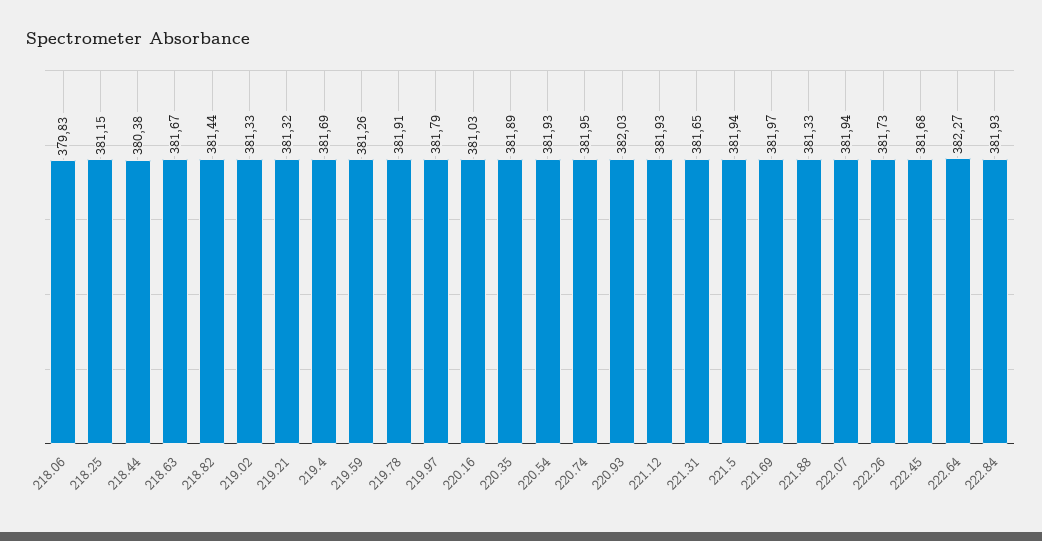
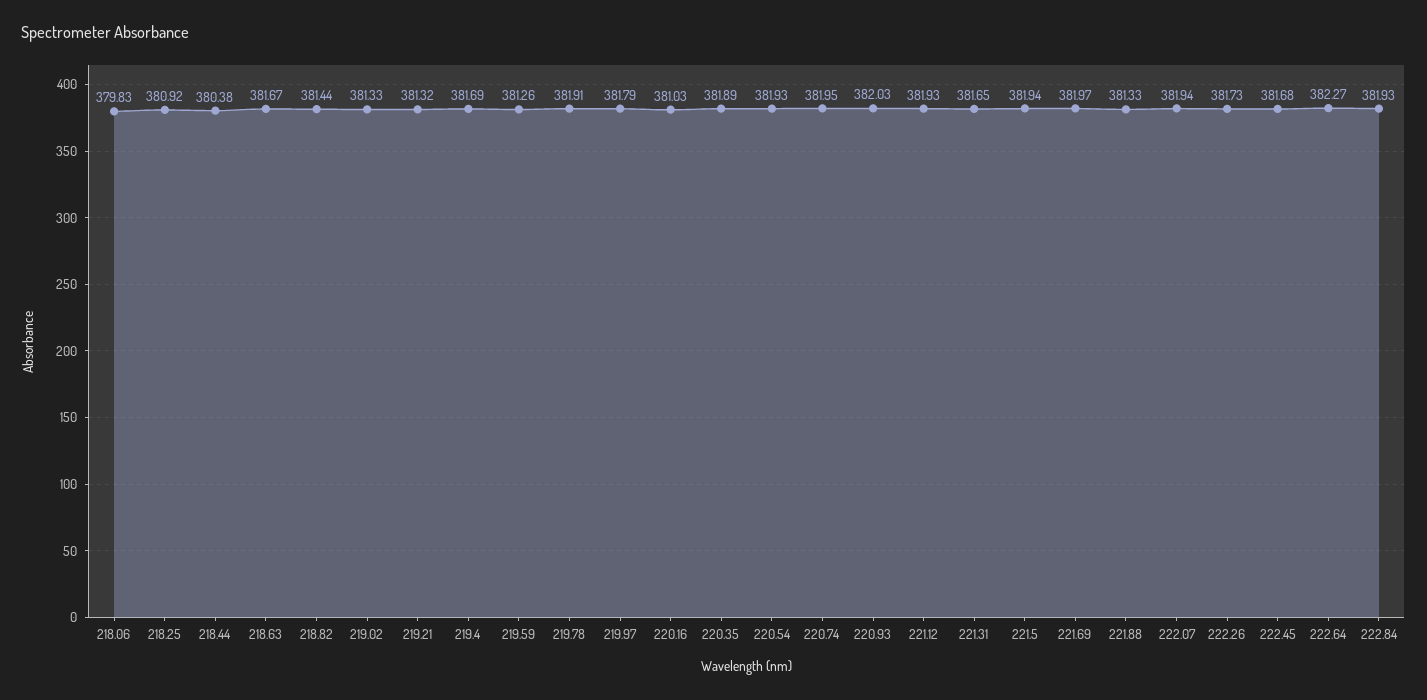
  {
    "218.06": 379.83,
-   "218.25": 381.15,
+   "218.25": 380.92,
    "218.44": 380.38,
    "218.63": 381.67,
    "218.82": 381.44,
    "219.02": 381.33,
    "219.21": 381.32,
    "219.4": 381.69,
    "219.59": 381.26,
    "219.78": 381.91,
    "219.97": 381.79,
    "220.16": 381.03,
    "220.35": 381.89,
    "220.54": 381.93,
    "220.74": 381.95,
    "220.93": 382.03,
    "221.12": 381.93,
    "221.31": 381.65,
    "221.5": 381.94,
    "221.69": 381.97,
    "221.88": 381.33,
    "222.07": 381.94,
    "222.26": 381.73,
    "222.45": 381.68,
    "222.64": 382.27,
    "222.84": 381.93
  }

